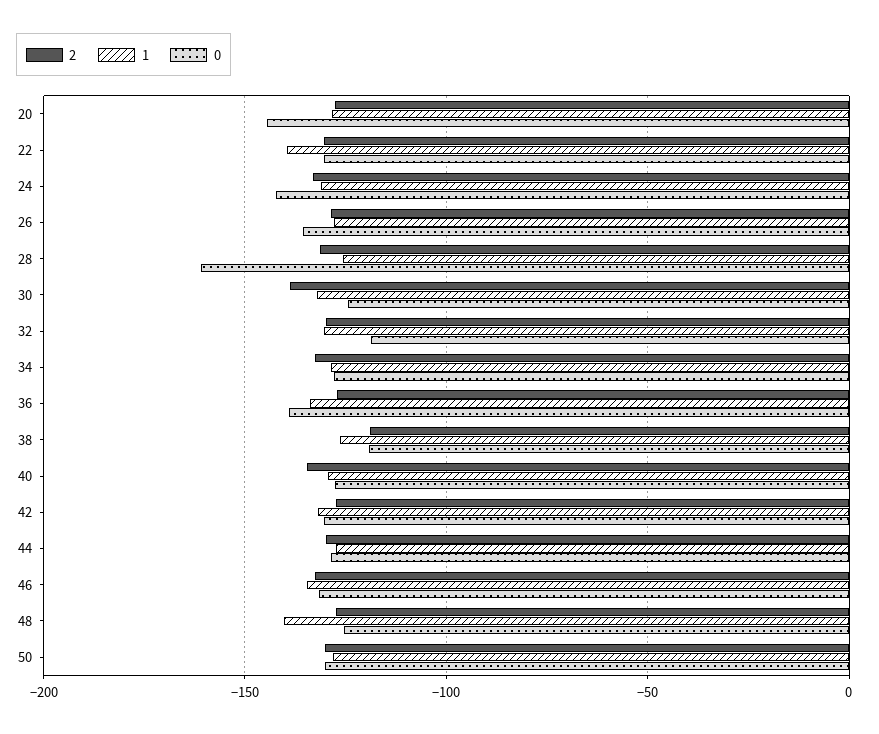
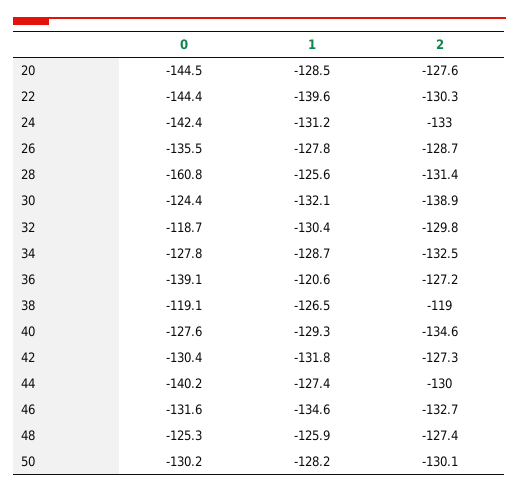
  {
    "2": {
      "20": -127.6,
      "22": -130.3,
      "24": -133,
      "26": -128.7,
      "28": -131.4,
      "30": -138.9,
      "32": -129.8,
      "34": -132.5,
      "36": -127.2,
      "38": -119,
      "40": -134.6,
      "42": -127.3,
      "44": -130,
      "46": -132.7,
      "48": -127.4,
      "50": -130.1
    },
    "1": {
      "20": -128.5,
      "22": -139.6,
      "24": -131.2,
      "26": -127.8,
      "28": -125.6,
      "30": -132.1,
      "32": -130.4,
      "34": -128.7,
-     "36": -135,
+     "36": -120.6,
      "38": -126.5,
      "40": -129.3,
      "42": -131.8,
      "44": -127.4,
      "46": -134.6,
-     "48": -140,
+     "48": -125.9,
      "50": -128.2
    },
    "0": {
      "20": -144.5,
-     "22": -130,
+     "22": -144.4,
      "24": -142.4,
      "26": -135.5,
      "28": -160.8,
      "30": -124.4,
      "32": -118.7,
      "34": -127.8,
      "36": -139.1,
      "38": -119.1,
      "40": -127.6,
      "42": -130.4,
-     "44": -130,
+     "44": -140.2,
      "46": -131.6,
      "48": -125.3,
      "50": -130.2
    }
  }

